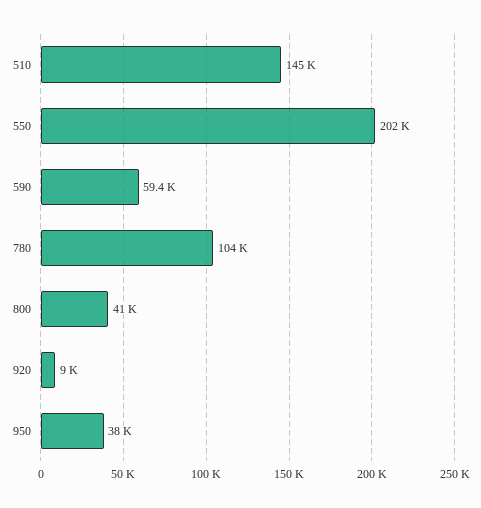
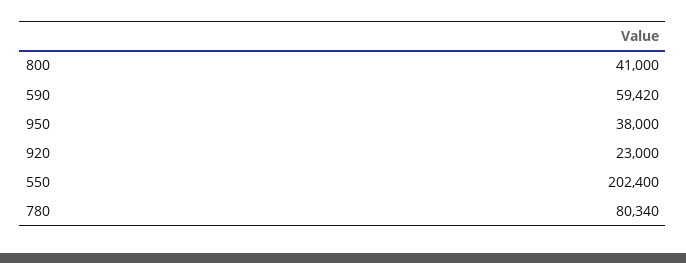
  {
-   "510": 145000,
    "550": 202400,
    "590": 59420,
-   "780": 104000,
+   "780": 80340,
    "800": 41000,
-   "920": 9000,
+   "920": 23000,
    "950": 38000
  }

